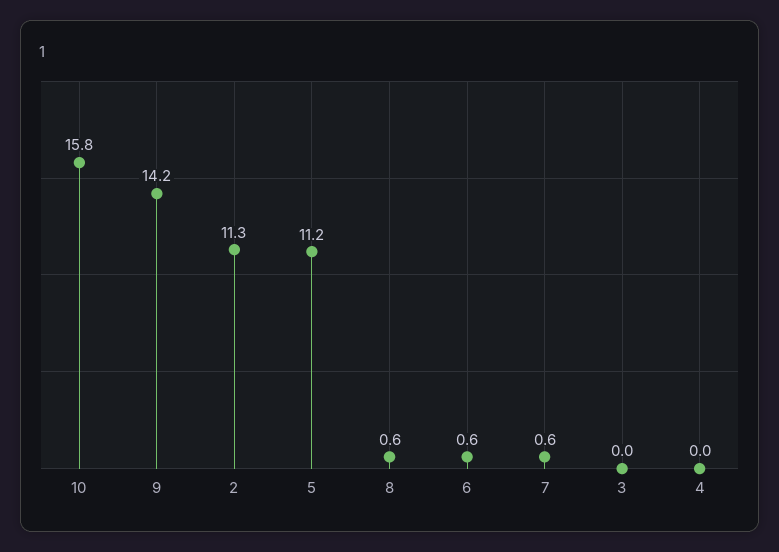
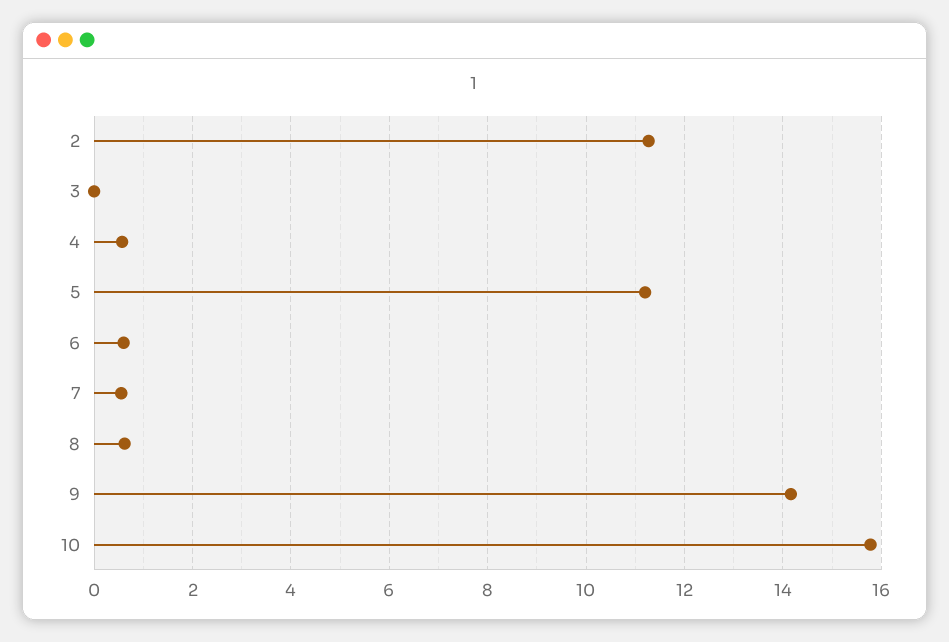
  {
    "10": 15.8,
    "9": 14.2,
    "2": 11.3,
    "5": 11.2,
    "8": 0.6,
    "6": 0.6,
    "7": 0.6,
    "3": 0,
-   "4": 0
+   "4": 0.6
  }

